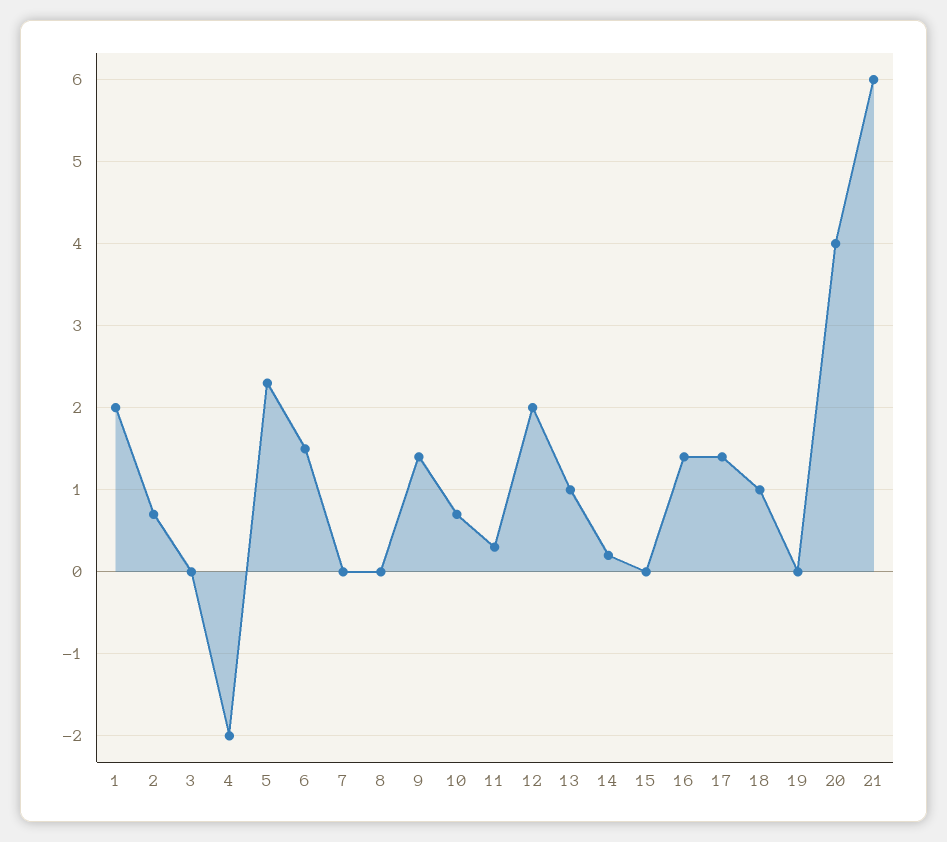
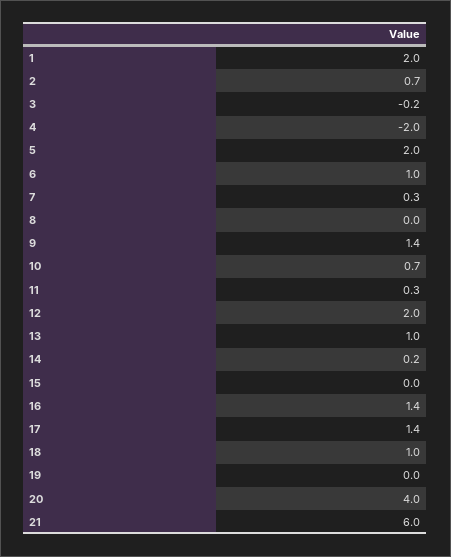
  {
    "1": 2,
    "2": 0.7,
-   "3": 0,
+   "3": -0.2,
    "4": -2,
-   "5": 2.3,
+   "5": 2,
-   "6": 1.5,
+   "6": 1,
-   "7": 0,
+   "7": 0.3,
    "8": 0,
    "9": 1.4,
    "10": 0.7,
    "11": 0.3,
    "12": 2,
    "13": 1,
    "14": 0.2,
    "15": 0,
    "16": 1.4,
    "17": 1.4,
    "18": 1,
    "19": 0,
    "20": 4,
    "21": 6
  }

